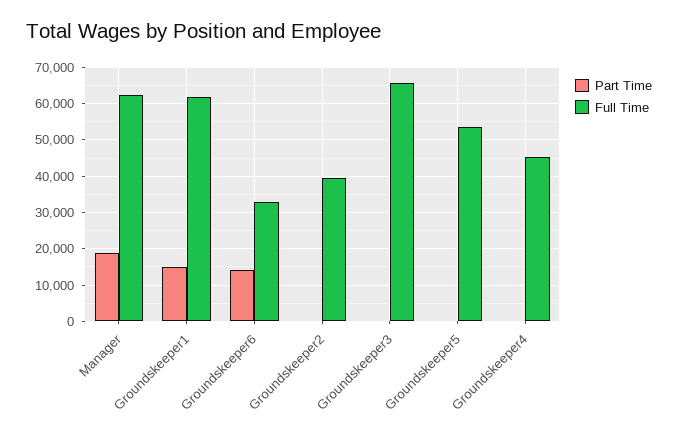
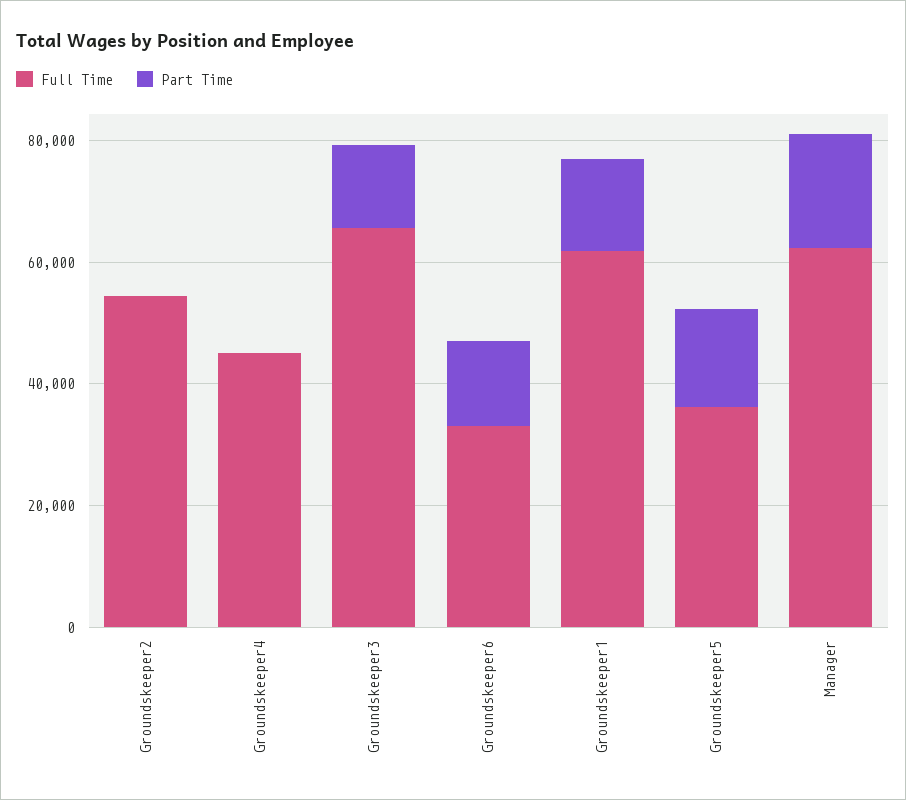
  {
    "Part Time": {
      "Manager": 18000,
      "Groundskeeper1": 16000,
      "Groundskeeper6": 14000,
      "Groundskeeper2": 0,
-     "Groundskeeper3": 0,
+     "Groundskeeper3": 15000,
-     "Groundskeeper5": 0,
+     "Groundskeeper5": 15000,
      "Groundskeeper4": 0
    },
    "Full Time": {
      "Manager": 62000,
      "Groundskeeper1": 62000,
      "Groundskeeper6": 34000,
-     "Groundskeeper2": 40000,
+     "Groundskeeper2": 55000,
      "Groundskeeper3": 66000,
-     "Groundskeeper5": 54000,
+     "Groundskeeper5": 35000,
      "Groundskeeper4": 46000
    }
  }

